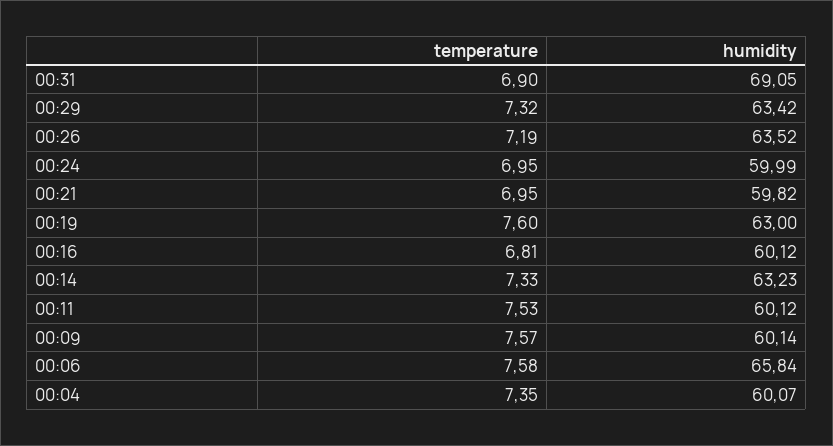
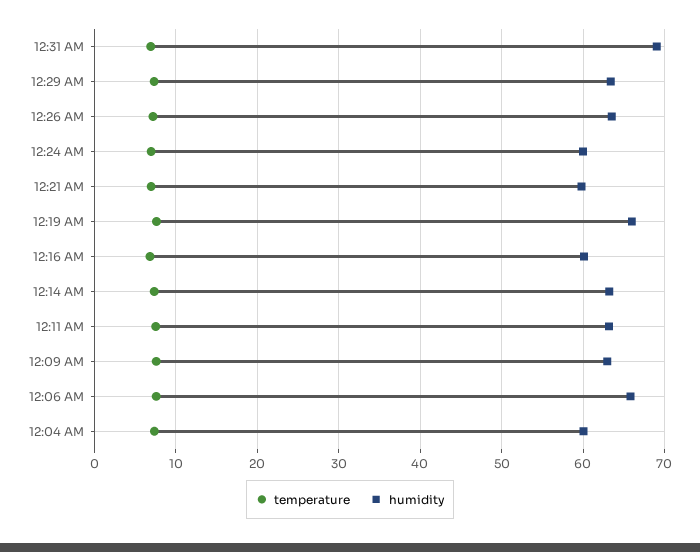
  {
    "temperature": {
      "00:31": 6.9,
      "00:29": 7.32,
      "00:26": 7.19,
      "00:24": 6.95,
      "00:21": 6.95,
      "00:19": 7.6,
      "00:16": 6.81,
      "00:14": 7.33,
      "00:11": 7.53,
      "00:09": 7.57,
      "00:06": 7.58,
      "00:04": 7.35
    },
    "humidity": {
      "00:31": 69.05,
      "00:29": 63.42,
      "00:26": 63.52,
      "00:24": 59.99,
      "00:21": 59.82,
-     "00:19": 63,
+     "00:19": 66,
      "00:16": 60.12,
      "00:14": 63.23,
-     "00:11": 60.12,
+     "00:11": 63,
-     "00:09": 60.14,
+     "00:09": 63,
      "00:06": 65.84,
      "00:04": 60.07
    }
  }

